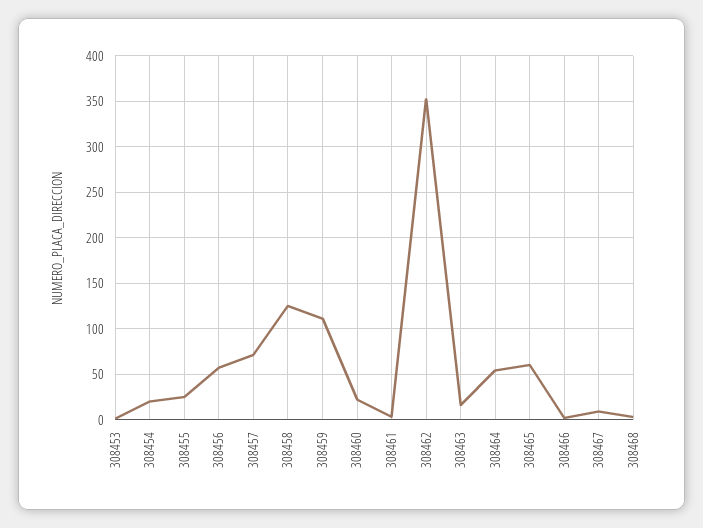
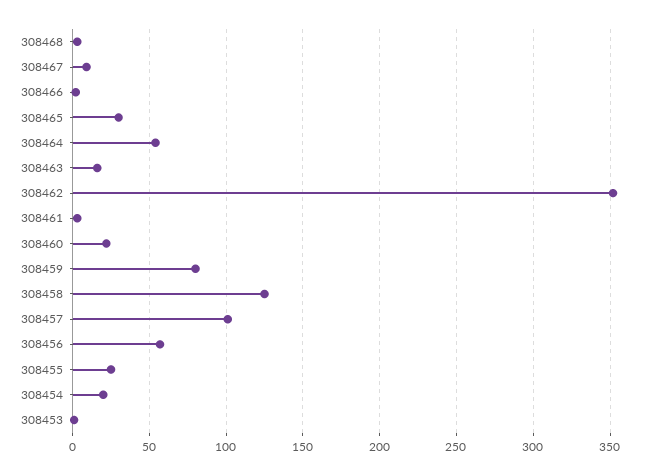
  {
    "308453": 0,
    "308454": 20,
    "308455": 25,
    "308456": 55,
-   "308457": 70,
+   "308457": 100,
    "308458": 125,
-   "308459": 110,
+   "308459": 80,
    "308460": 20,
    "308461": 5,
    "308462": 350,
    "308463": 15,
    "308464": 55,
-   "308465": 60,
+   "308465": 30,
    "308466": 0,
    "308467": 10,
    "308468": 5
  }

